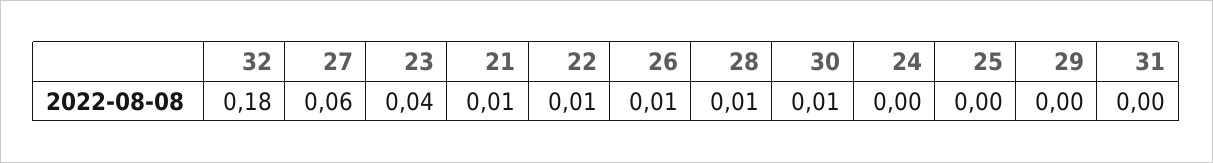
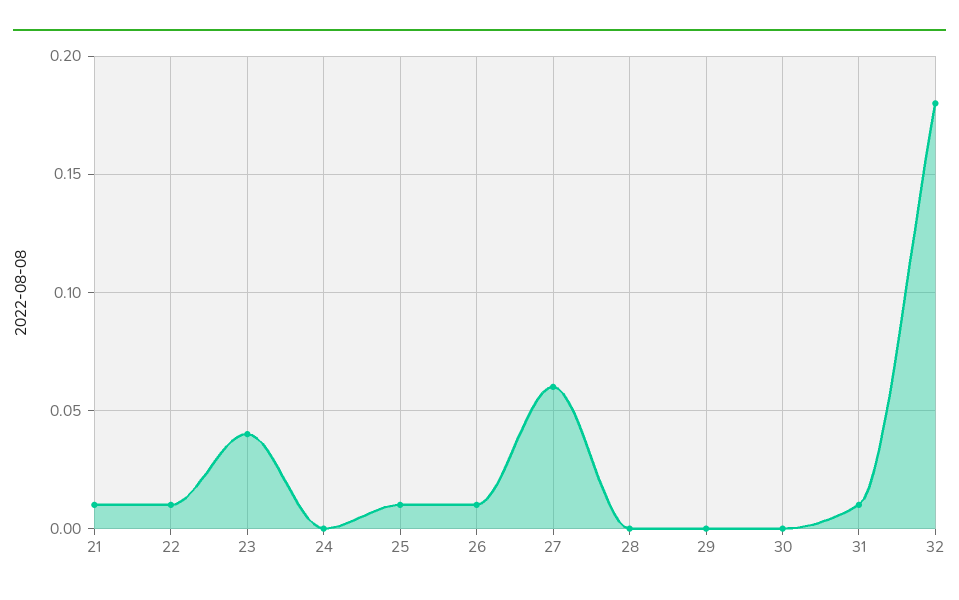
  {
    "32": 0.18,
    "27": 0.06,
    "23": 0.04,
    "21": 0.01,
    "22": 0.01,
    "26": 0.01,
-   "28": 0.01,
+   "28": 0,
-   "30": 0.01,
+   "30": 0,
    "24": 0,
-   "25": 0,
+   "25": 0.01,
    "29": 0,
-   "31": 0
+   "31": 0.01
  }

